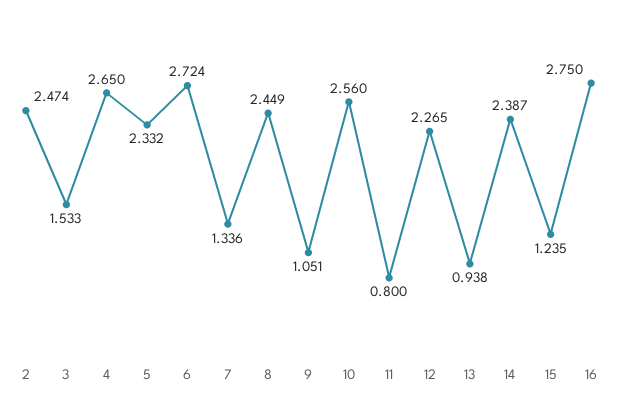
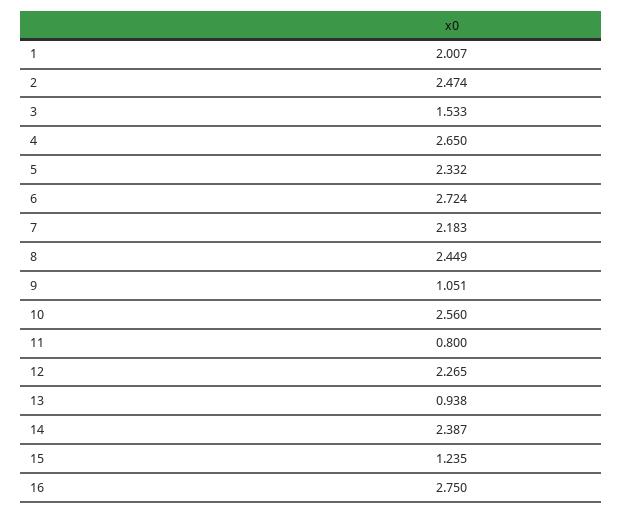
  {
    "2": 2.474,
    "3": 1.533,
    "4": 2.65,
    "5": 2.332,
    "6": 2.724,
-   "7": 1.336,
+   "7": 2.183,
    "8": 2.449,
    "9": 1.051,
    "10": 2.56,
    "11": 0.8,
    "12": 2.265,
    "13": 0.938,
    "14": 2.387,
    "15": 1.235,
-   "16": 2.75
+   "16": 2.75,
+   "1": 2.007
  }

